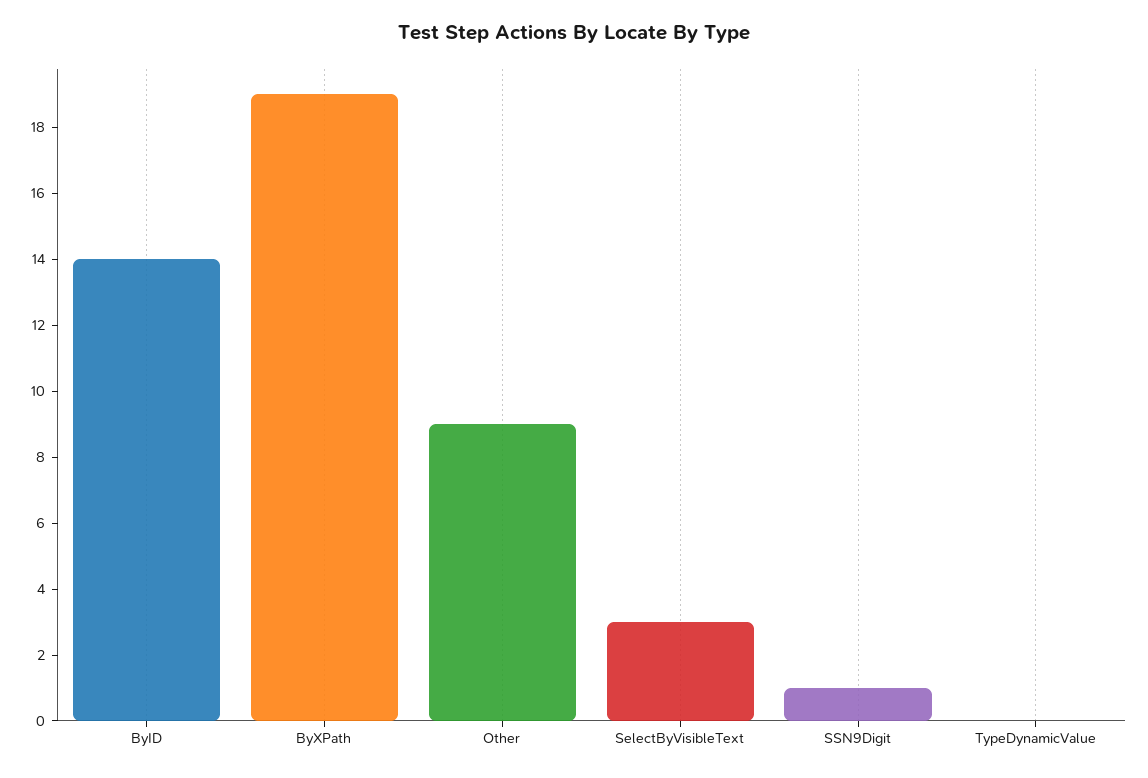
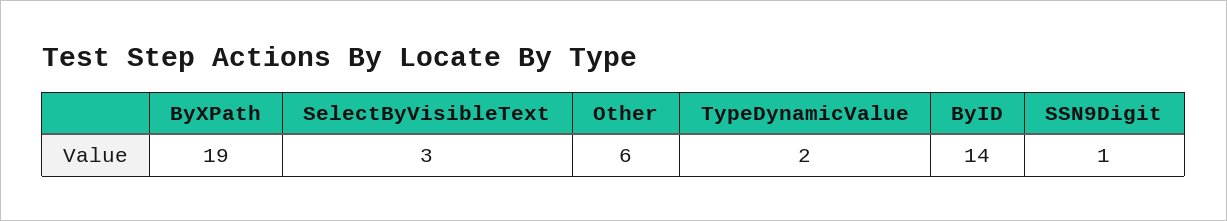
  {
    "ByID": 14,
    "ByXPath": 19,
-   "Other": 9,
+   "Other": 6,
    "SelectByVisibleText": 3,
    "SSN9Digit": 1,
-   "TypeDynamicValue": 0
+   "TypeDynamicValue": 2
  }

